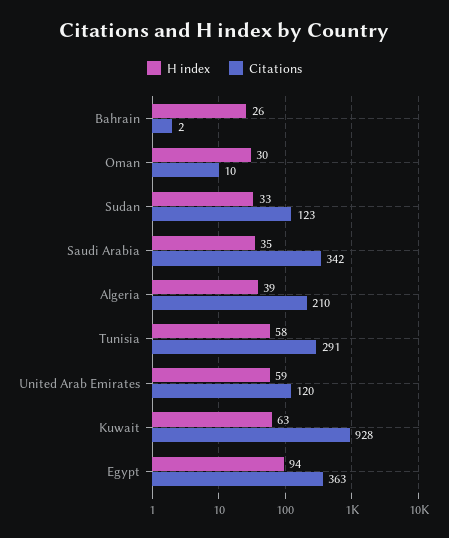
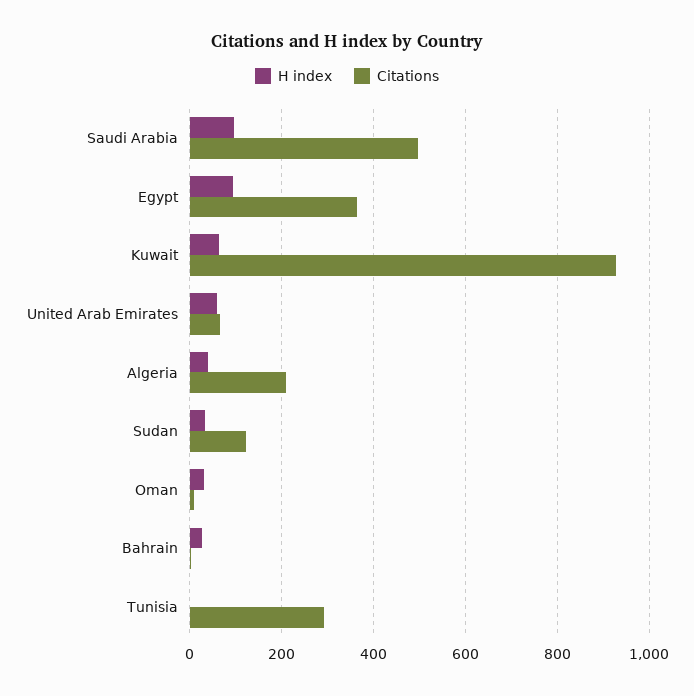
  {
    "H index": {
      "Bahrain": 26,
      "Oman": 30,
      "Sudan": 33,
-     "Saudi Arabia": 35,
+     "Saudi Arabia": 100,
      "Algeria": 39,
-     "Tunisia": 58,
+     "Tunisia": 0,
      "United Arab Emirates": 59,
      "Kuwait": 63,
      "Egypt": 94
    },
    "Citations": {
      "Bahrain": 2,
      "Oman": 10,
      "Sudan": 123,
-     "Saudi Arabia": 342,
+     "Saudi Arabia": 500,
      "Algeria": 210,
      "Tunisia": 291,
-     "United Arab Emirates": 120,
+     "United Arab Emirates": 60,
      "Kuwait": 928,
      "Egypt": 363
    }
  }

